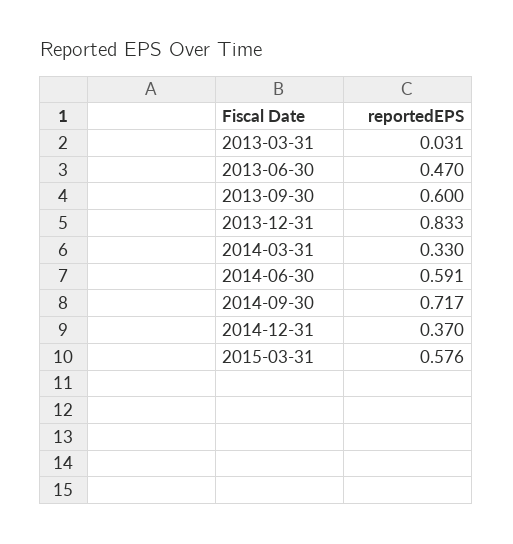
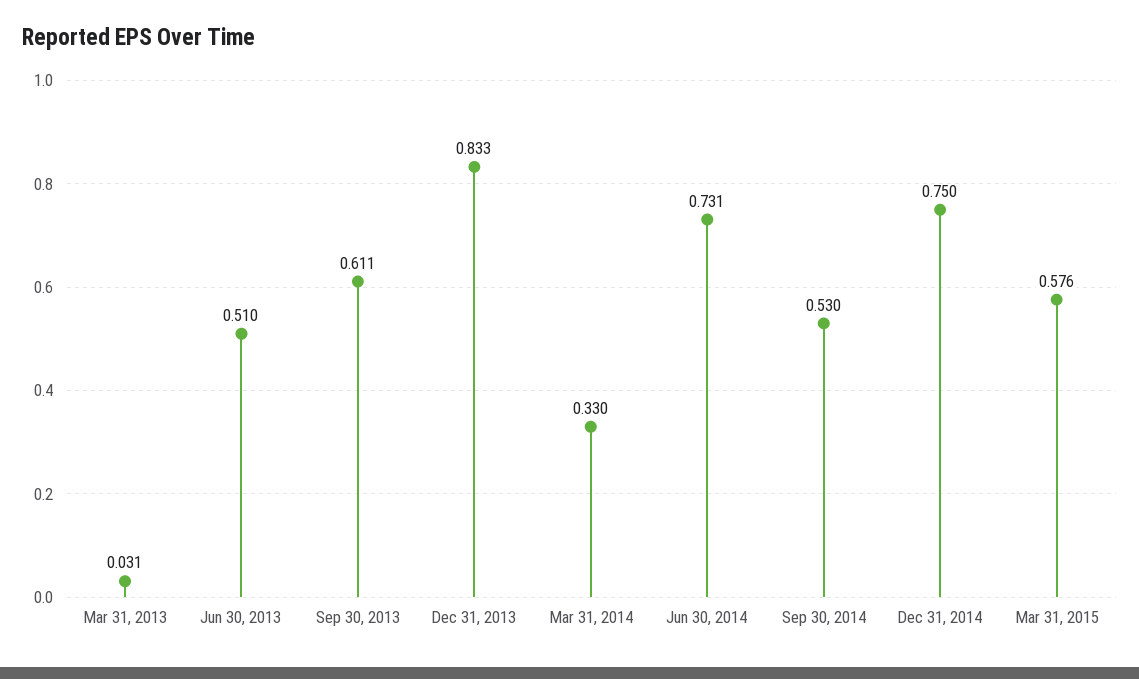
  {
    "2013-03-31": 0.031,
-   "2013-06-30": 0.47,
+   "2013-06-30": 0.51,
-   "2013-09-30": 0.6,
+   "2013-09-30": 0.611,
    "2013-12-31": 0.833,
    "2014-03-31": 0.33,
-   "2014-06-30": 0.591,
+   "2014-06-30": 0.731,
-   "2014-09-30": 0.717,
+   "2014-09-30": 0.53,
-   "2014-12-31": 0.37,
+   "2014-12-31": 0.75,
    "2015-03-31": 0.576
  }

